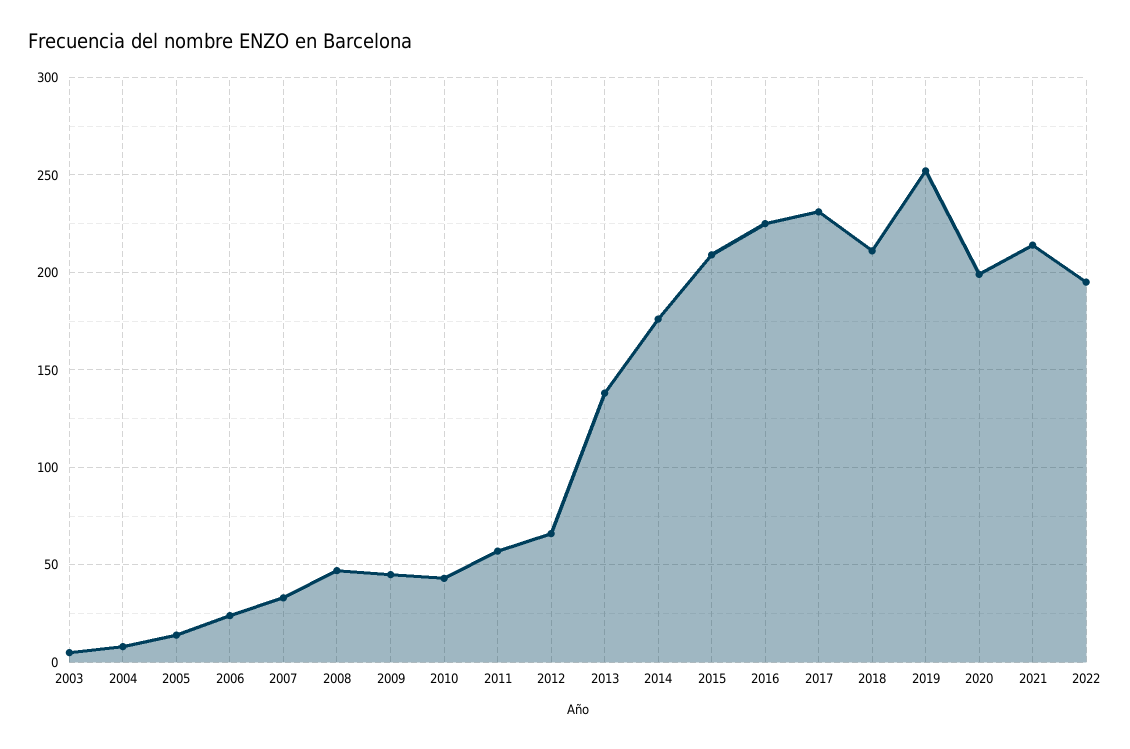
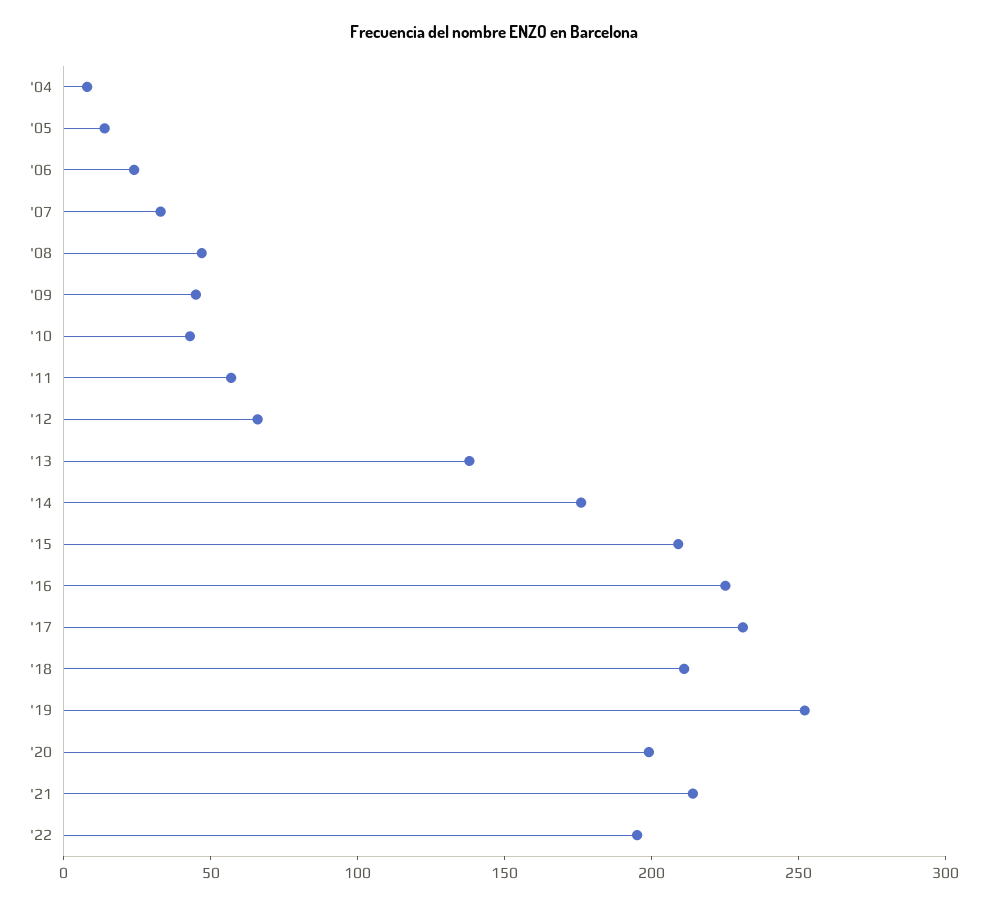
  {
-   "2003": 5,
    "2004": 10,
    "2005": 15,
    "2006": 25,
    "2007": 35,
    "2008": 45,
    "2009": 45,
    "2010": 45,
    "2011": 55,
    "2012": 65,
    "2013": 140,
    "2014": 175,
    "2015": 210,
    "2016": 225,
    "2017": 230,
    "2018": 210,
    "2019": 250,
    "2020": 200,
    "2021": 215,
    "2022": 195
  }

